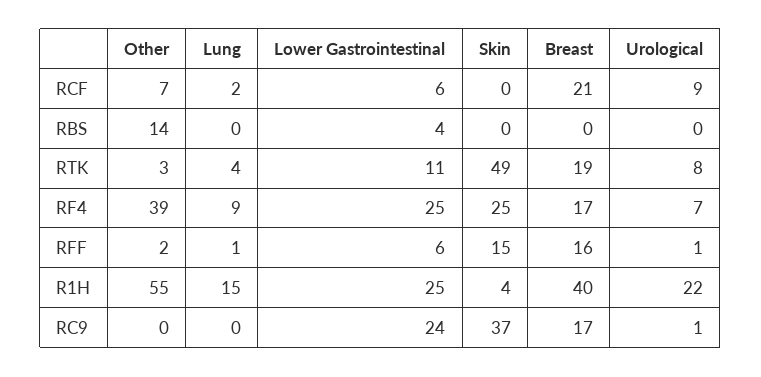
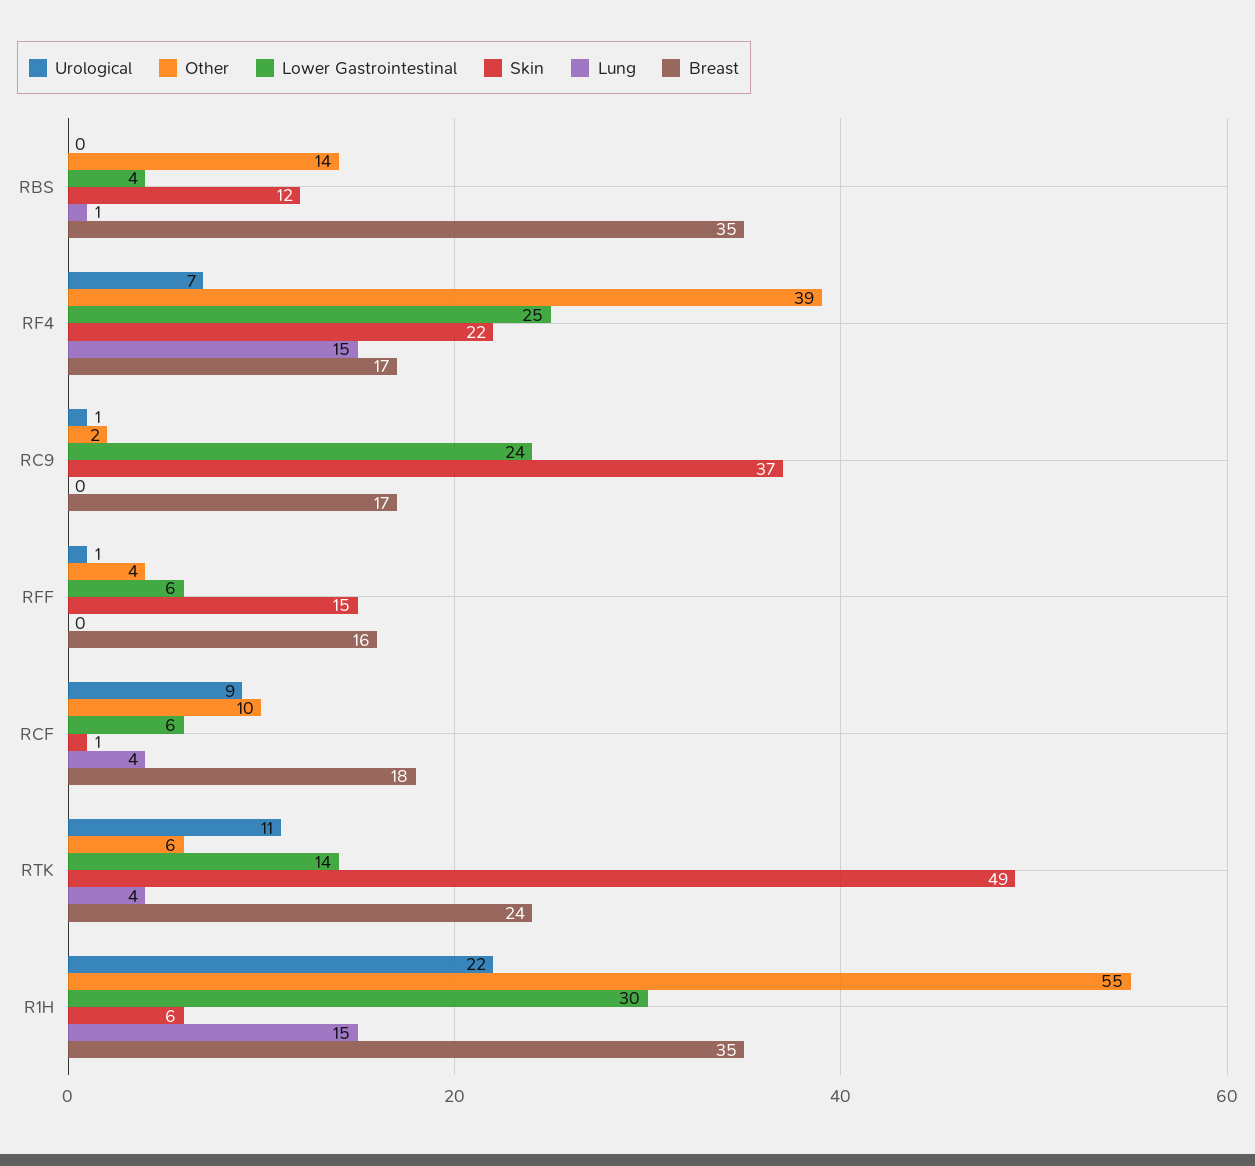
  {
    "Other": {
-     "RCF": 7,
+     "RCF": 10,
      "RBS": 14,
-     "RTK": 3,
+     "RTK": 6,
      "RF4": 39,
-     "RFF": 2,
+     "RFF": 4,
      "R1H": 55,
-     "RC9": 0
+     "RC9": 2
    },
    "Lung": {
-     "RCF": 2,
+     "RCF": 4,
-     "RBS": 0,
+     "RBS": 1,
      "RTK": 4,
-     "RF4": 9,
+     "RF4": 15,
-     "RFF": 1,
+     "RFF": 0,
      "R1H": 15,
      "RC9": 0
    },
    "Lower Gastrointestinal": {
      "RCF": 6,
      "RBS": 4,
-     "RTK": 11,
+     "RTK": 14,
      "RF4": 25,
      "RFF": 6,
-     "R1H": 25,
+     "R1H": 30,
      "RC9": 24
    },
    "Skin": {
-     "RCF": 0,
+     "RCF": 1,
-     "RBS": 0,
+     "RBS": 12,
      "RTK": 49,
-     "RF4": 25,
+     "RF4": 22,
      "RFF": 15,
-     "R1H": 4,
+     "R1H": 6,
      "RC9": 37
    },
    "Breast": {
-     "RCF": 21,
+     "RCF": 18,
-     "RBS": 0,
+     "RBS": 35,
-     "RTK": 19,
+     "RTK": 24,
      "RF4": 17,
      "RFF": 16,
-     "R1H": 40,
+     "R1H": 35,
      "RC9": 17
    },
    "Urological": {
      "RCF": 9,
      "RBS": 0,
-     "RTK": 8,
+     "RTK": 11,
      "RF4": 7,
      "RFF": 1,
      "R1H": 22,
      "RC9": 1
    }
  }

